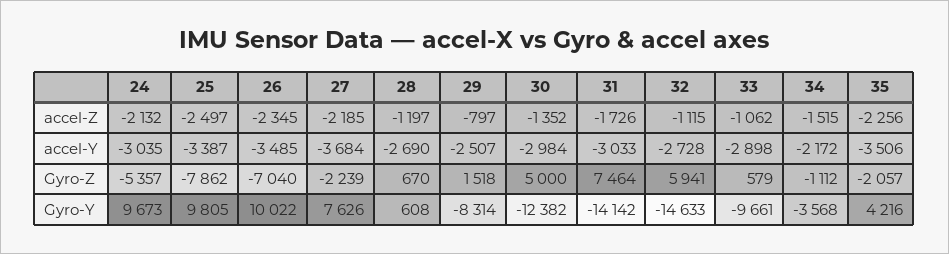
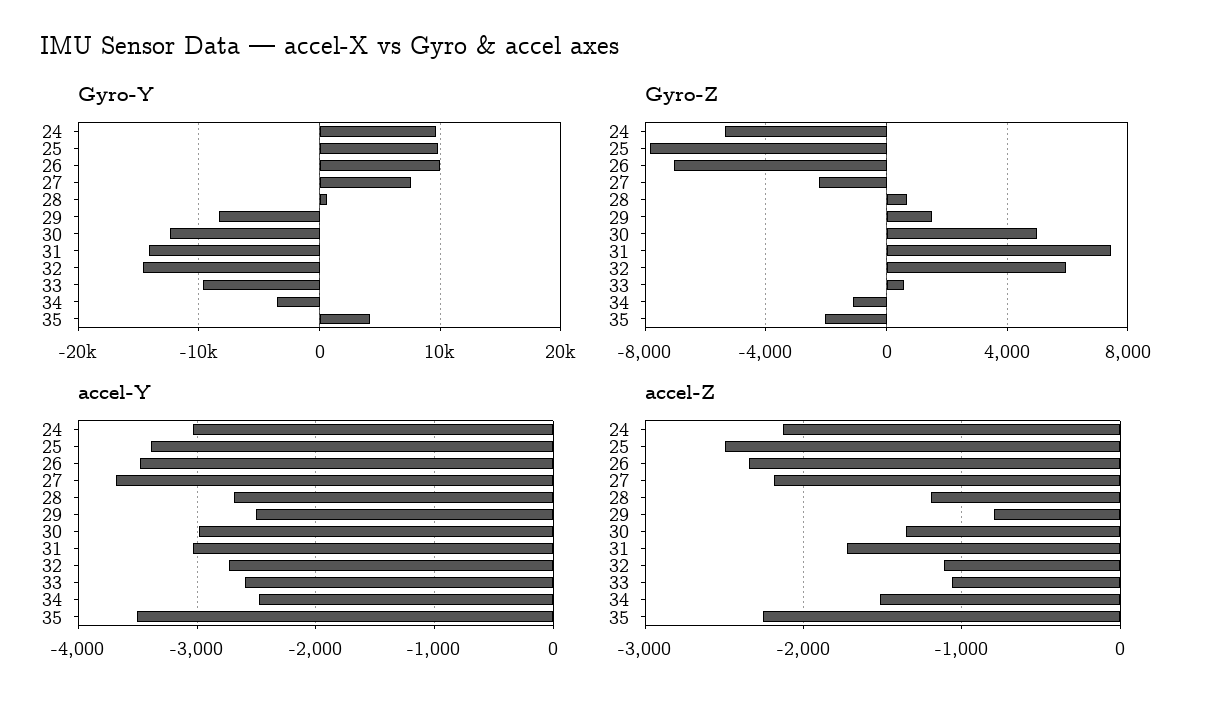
  {
    "accel-Z": {
      "24": -2132,
      "25": -2497,
      "26": -2345,
      "27": -2185,
      "28": -1197,
      "29": -797,
      "30": -1352,
      "31": -1726,
      "32": -1115,
      "33": -1062,
      "34": -1515,
      "35": -2256
    },
    "accel-Y": {
      "24": -3035,
      "25": -3387,
      "26": -3485,
      "27": -3684,
      "28": -2690,
      "29": -2507,
      "30": -2984,
      "31": -3033,
      "32": -2728,
-     "33": -2898,
+     "33": -2600,
-     "34": -2172,
+     "34": -2500,
      "35": -3506
    },
    "Gyro-Z": {
      "24": -5357,
      "25": -7862,
      "26": -7040,
      "27": -2239,
      "28": 670,
      "29": 1518,
      "30": 5000,
      "31": 7464,
      "32": 5941,
      "33": 579,
      "34": -1112,
      "35": -2057
    },
    "Gyro-Y": {
      "24": 9673,
      "25": 9805,
      "26": 10022,
      "27": 7626,
      "28": 608,
      "29": -8314,
      "30": -12382,
      "31": -14142,
      "32": -14633,
      "33": -9661,
      "34": -3568,
      "35": 4216
    }
  }

